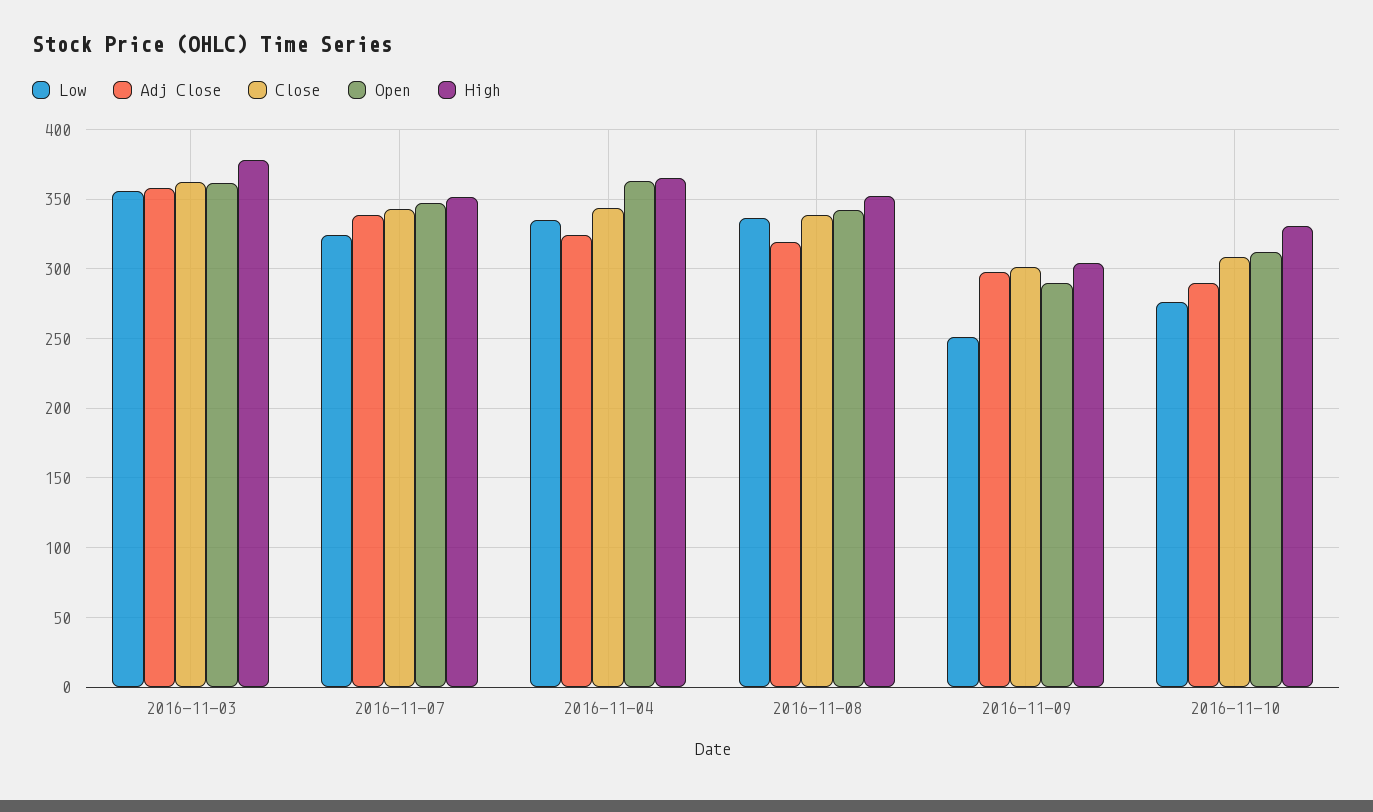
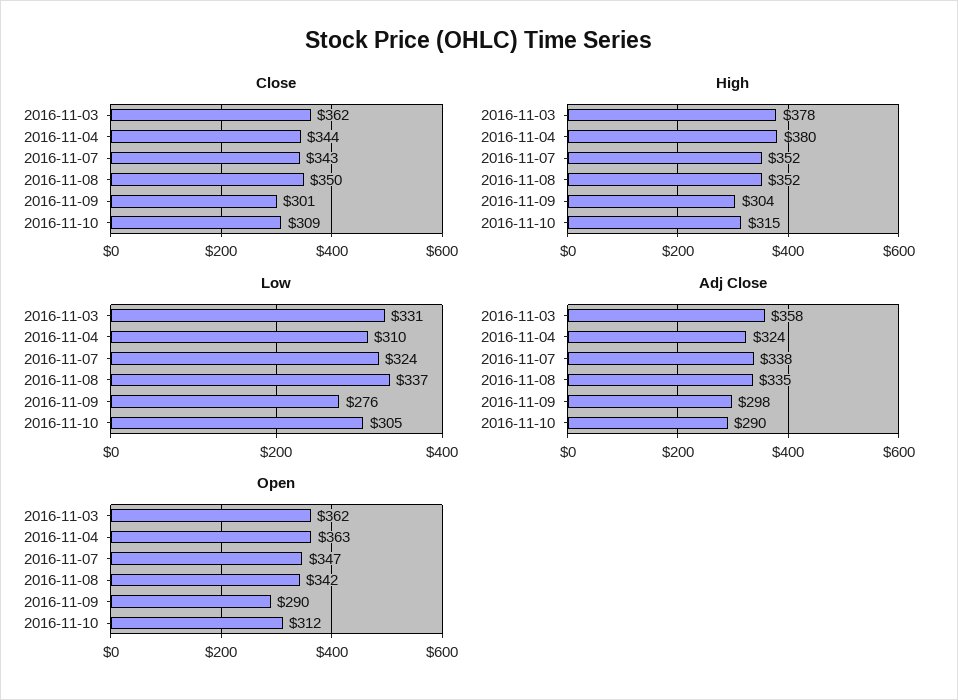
  {
    "Low": {
-     "2016-11-03": 355,
+     "2016-11-03": 331,
      "2016-11-07": 324,
-     "2016-11-04": 335,
+     "2016-11-04": 310,
      "2016-11-08": 337,
-     "2016-11-09": 250,
+     "2016-11-09": 276,
-     "2016-11-10": 275
+     "2016-11-10": 305
    },
    "Adj Close": {
      "2016-11-03": 358,
      "2016-11-07": 338,
      "2016-11-04": 324,
-     "2016-11-08": 320,
+     "2016-11-08": 335,
      "2016-11-09": 298,
      "2016-11-10": 290
    },
    "Close": {
      "2016-11-03": 362,
      "2016-11-07": 343,
      "2016-11-04": 344,
-     "2016-11-08": 340,
+     "2016-11-08": 350,
      "2016-11-09": 301,
      "2016-11-10": 309
    },
    "Open": {
      "2016-11-03": 362,
      "2016-11-07": 347,
      "2016-11-04": 363,
      "2016-11-08": 342,
      "2016-11-09": 290,
      "2016-11-10": 312
    },
    "High": {
      "2016-11-03": 378,
      "2016-11-07": 352,
-     "2016-11-04": 365,
+     "2016-11-04": 380,
      "2016-11-08": 352,
      "2016-11-09": 304,
-     "2016-11-10": 330
+     "2016-11-10": 315
    }
  }

